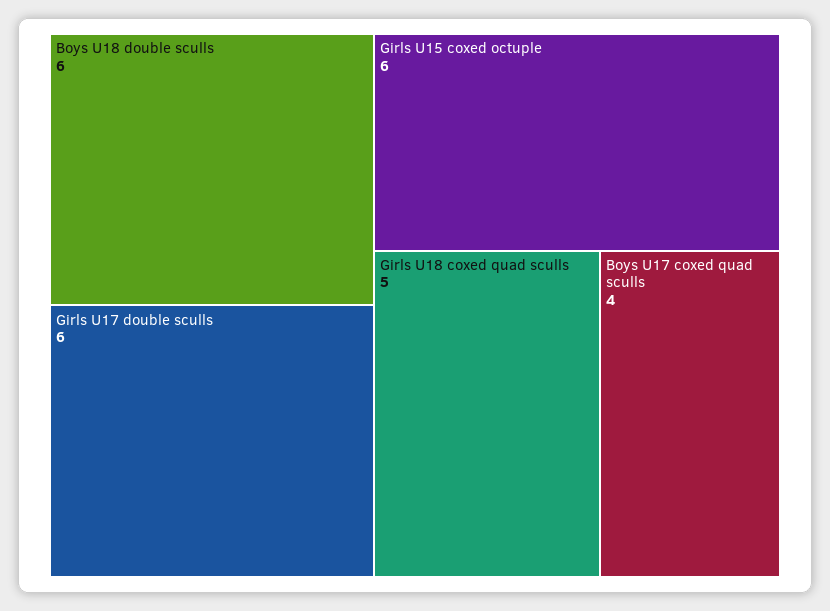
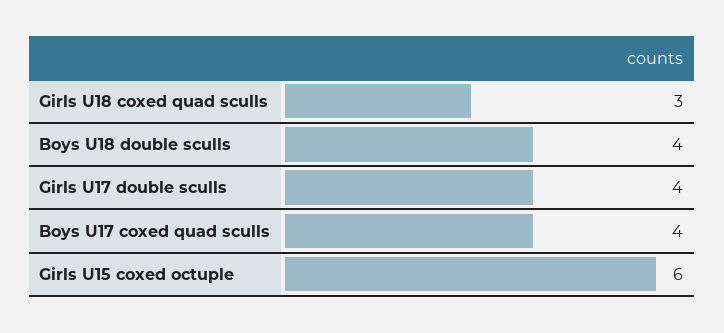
  {
-   "Boys U18 double sculls": 6,
+   "Boys U18 double sculls": 4,
-   "Girls U17 double sculls": 6,
+   "Girls U17 double sculls": 4,
    "Girls U15 coxed octuple": 6,
-   "Girls U18 coxed quad sculls": 5,
+   "Girls U18 coxed quad sculls": 3,
    "Boys U17 coxed quad sculls": 4
  }

